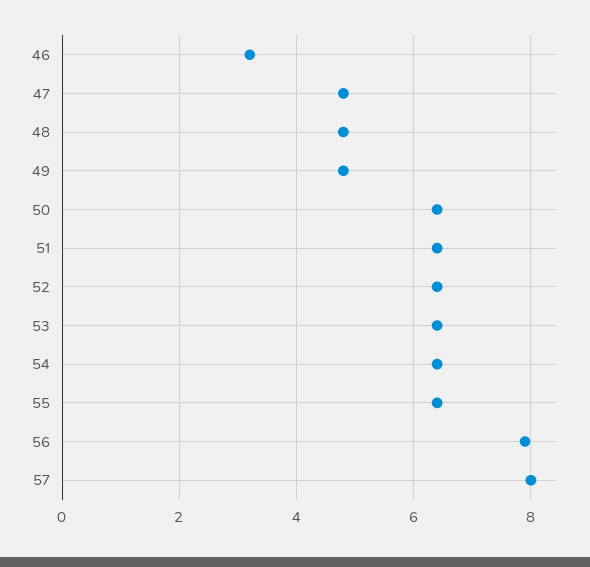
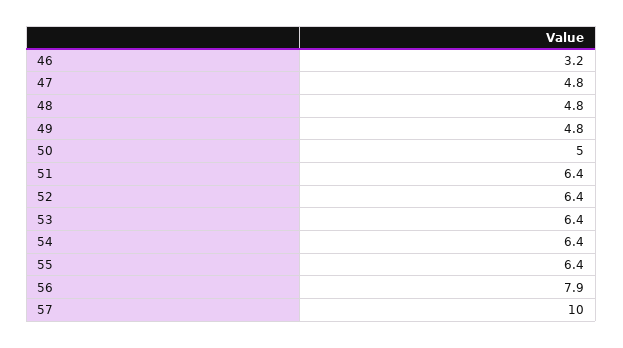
  {
    "46": 3.2,
    "47": 4.8,
    "48": 4.8,
    "49": 4.8,
-   "50": 6.5,
+   "50": 5,
    "51": 6.4,
    "52": 6.4,
    "53": 6.4,
    "54": 6.4,
    "55": 6.4,
    "56": 7.9,
-   "57": 8
+   "57": 10
  }

